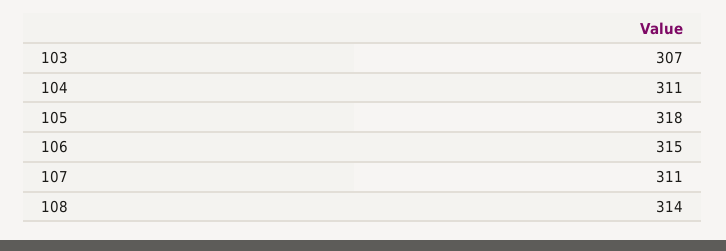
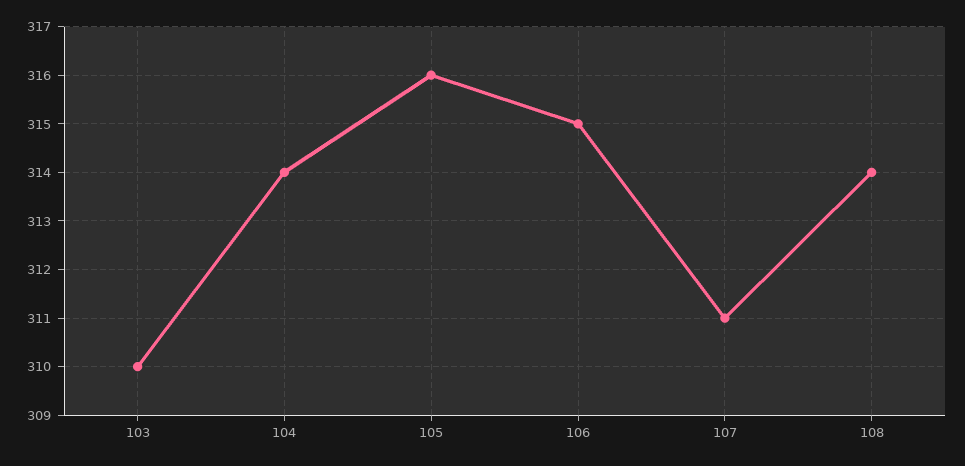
  {
-   "103": 307,
+   "103": 310,
-   "104": 311,
+   "104": 314,
-   "105": 318,
+   "105": 316,
    "106": 315,
    "107": 311,
    "108": 314
  }

